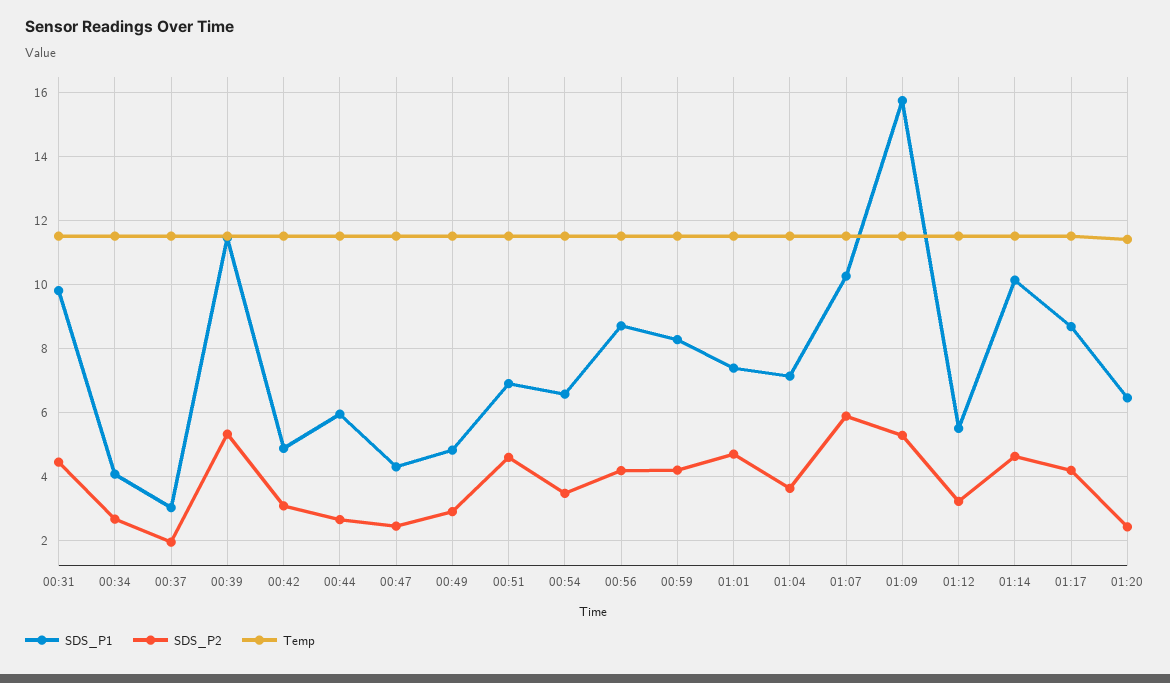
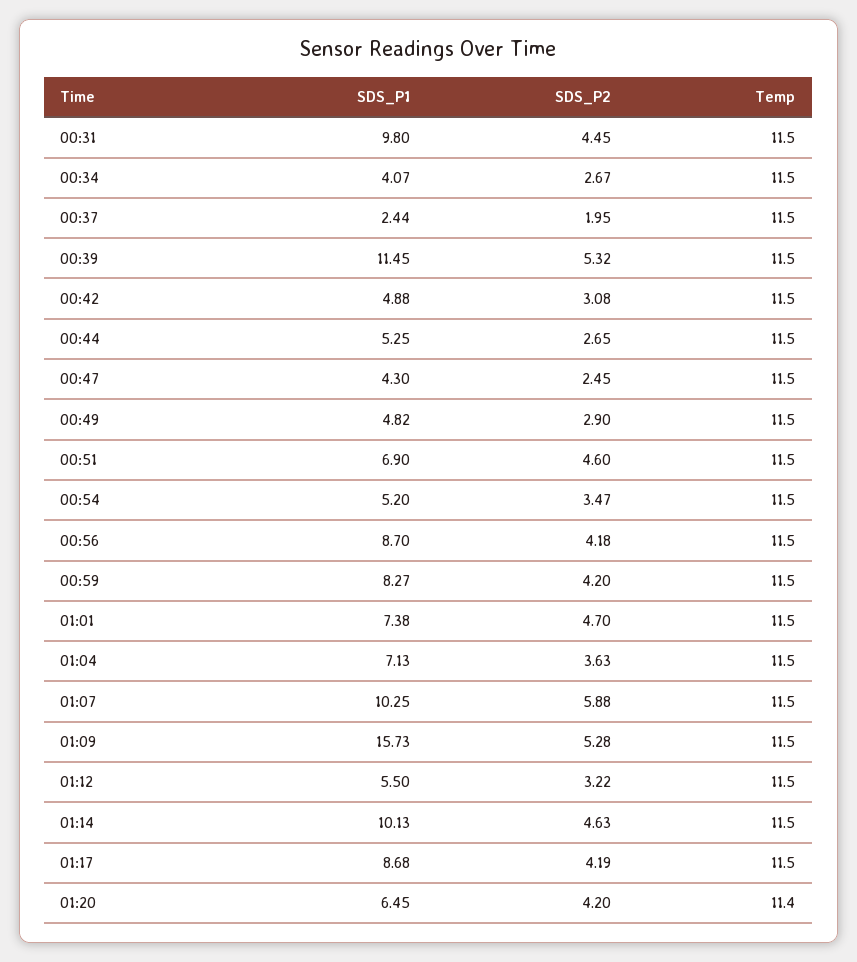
  {
    "SDS_P1": {
      "00:31": 9.8,
      "00:34": 4.07,
-     "00:37": 3,
+     "00:37": 2.44,
      "00:39": 11.45,
      "00:42": 4.88,
-     "00:44": 6,
+     "00:44": 5.25,
      "00:47": 4.3,
      "00:49": 4.82,
      "00:51": 6.9,
-     "00:54": 6.6,
+     "00:54": 5.2,
      "00:56": 8.7,
      "00:59": 8.27,
      "01:01": 7.38,
      "01:04": 7.13,
      "01:07": 10.25,
      "01:09": 15.73,
      "01:12": 5.5,
      "01:14": 10.13,
      "01:17": 8.68,
      "01:20": 6.45
    },
    "SDS_P2": {
      "00:31": 4.45,
      "00:34": 2.67,
      "00:37": 1.95,
      "00:39": 5.32,
      "00:42": 3.08,
      "00:44": 2.65,
      "00:47": 2.45,
      "00:49": 2.9,
      "00:51": 4.6,
      "00:54": 3.47,
      "00:56": 4.18,
      "00:59": 4.2,
      "01:01": 4.7,
      "01:04": 3.63,
      "01:07": 5.88,
      "01:09": 5.28,
      "01:12": 3.22,
      "01:14": 4.63,
      "01:17": 4.19,
-     "01:20": 2.4
+     "01:20": 4.2
    },
    "Temp": {
      "00:31": 11.5,
      "00:34": 11.5,
      "00:37": 11.5,
      "00:39": 11.5,
      "00:42": 11.5,
      "00:44": 11.5,
      "00:47": 11.5,
      "00:49": 11.5,
      "00:51": 11.5,
      "00:54": 11.5,
      "00:56": 11.5,
      "00:59": 11.5,
      "01:01": 11.5,
      "01:04": 11.5,
      "01:07": 11.5,
      "01:09": 11.5,
      "01:12": 11.5,
      "01:14": 11.5,
      "01:17": 11.5,
      "01:20": 11.4
    }
  }

